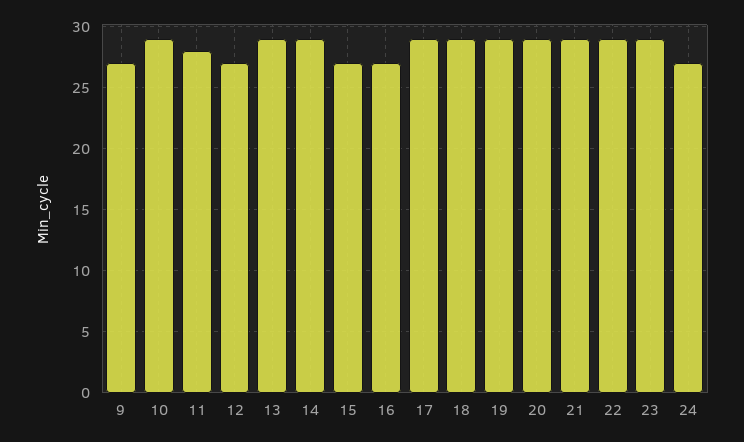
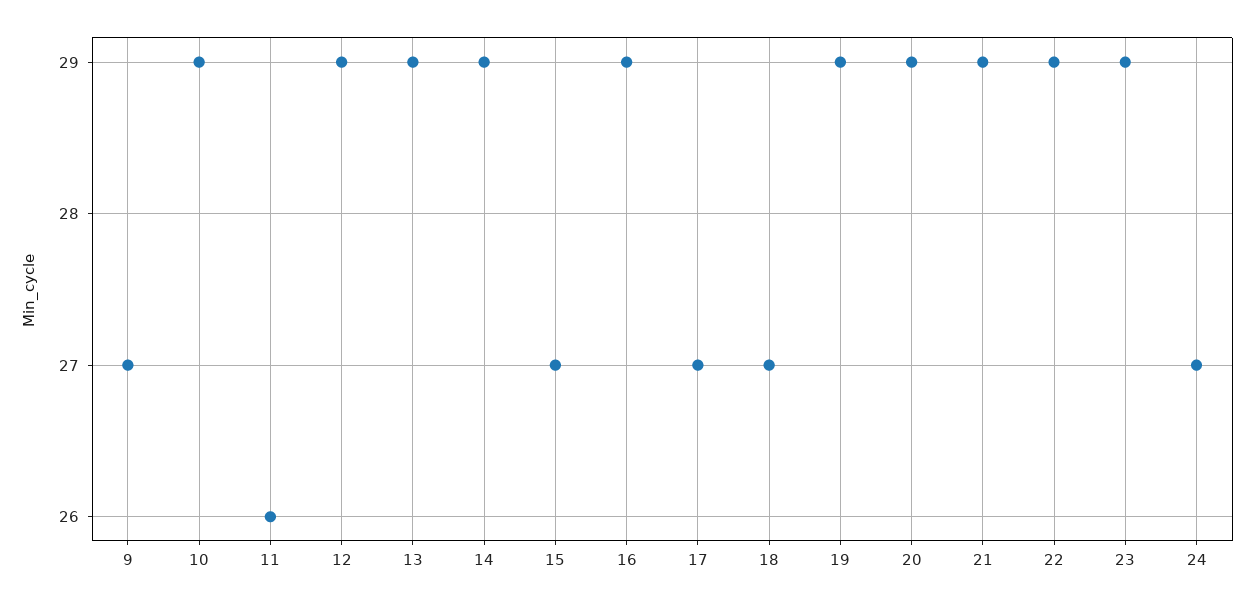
  {
    "9": 27,
    "10": 29,
-   "11": 28,
+   "11": 26,
-   "12": 27,
+   "12": 29,
    "13": 29,
    "14": 29,
    "15": 27,
-   "16": 27,
+   "16": 29,
-   "17": 29,
+   "17": 27,
-   "18": 29,
+   "18": 27,
    "19": 29,
    "20": 29,
    "21": 29,
    "22": 29,
    "23": 29,
    "24": 27
  }

